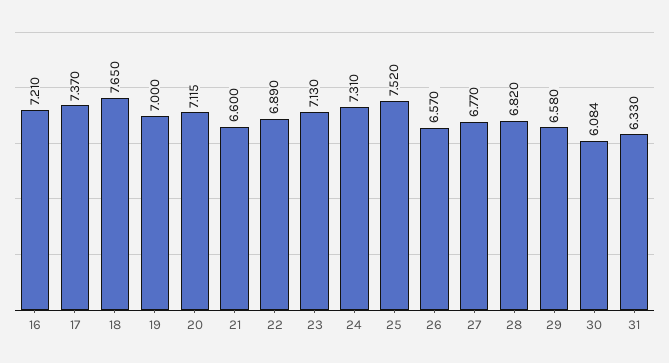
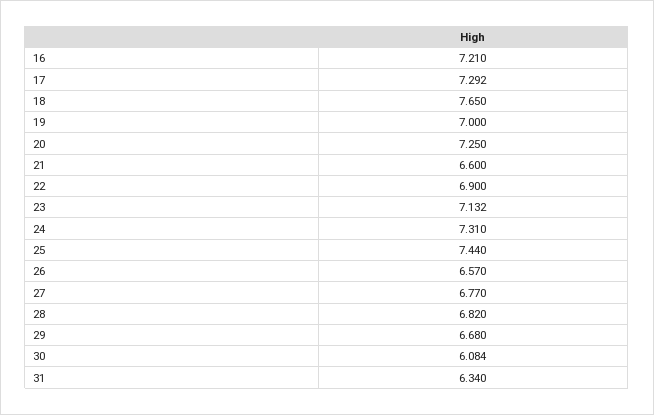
  {
    "16": 7.21,
-   "17": 7.37,
+   "17": 7.292,
    "18": 7.65,
    "19": 7,
-   "20": 7.115,
+   "20": 7.25,
    "21": 6.6,
-   "22": 6.89,
+   "22": 6.9,
-   "23": 7.13,
+   "23": 7.132,
    "24": 7.31,
-   "25": 7.52,
+   "25": 7.44,
    "26": 6.57,
    "27": 6.77,
    "28": 6.82,
-   "29": 6.58,
+   "29": 6.68,
    "30": 6.084,
-   "31": 6.33
+   "31": 6.34
  }

